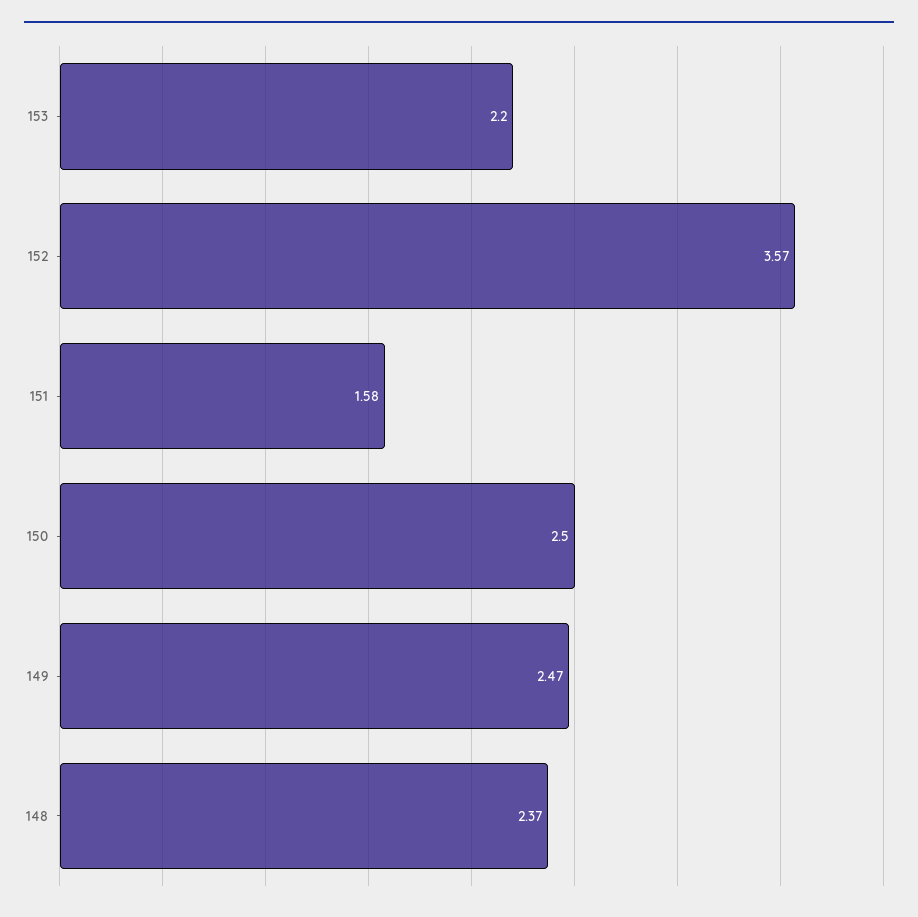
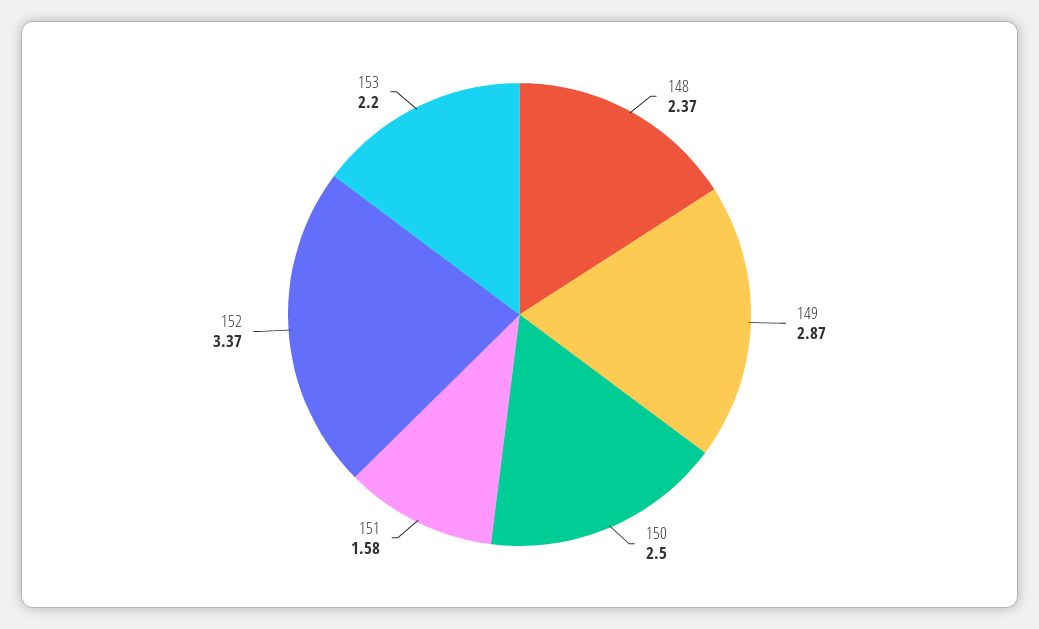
  {
    "153": 2.2,
-   "152": 3.57,
+   "152": 3.37,
    "151": 1.58,
    "150": 2.5,
-   "149": 2.47,
+   "149": 2.87,
    "148": 2.37
  }

